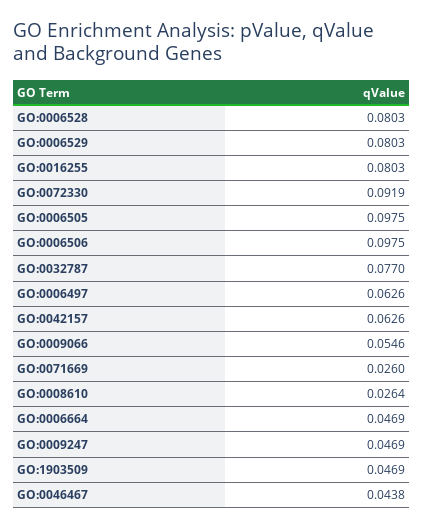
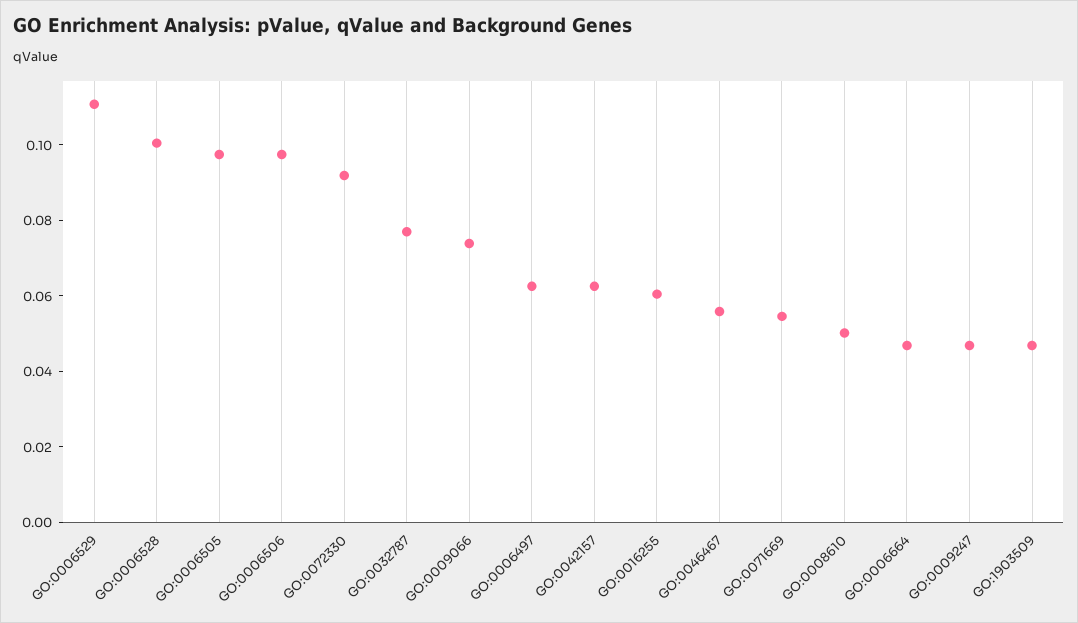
  {
-   "GO:0006528": 0.0803,
+   "GO:0006528": 0.1,
-   "GO:0006529": 0.0803,
+   "GO:0006529": 0.11,
-   "GO:0016255": 0.0803,
+   "GO:0016255": 0.06,
    "GO:0072330": 0.0919,
    "GO:0006505": 0.0975,
    "GO:0006506": 0.0975,
    "GO:0032787": 0.077,
    "GO:0006497": 0.0626,
    "GO:0042157": 0.0626,
-   "GO:0009066": 0.0546,
+   "GO:0009066": 0.075,
-   "GO:0071669": 0.026,
+   "GO:0071669": 0.055,
-   "GO:0008610": 0.0264,
+   "GO:0008610": 0.05,
    "GO:0006664": 0.0469,
    "GO:0009247": 0.0469,
    "GO:1903509": 0.0469,
-   "GO:0046467": 0.0438
+   "GO:0046467": 0.055
  }

